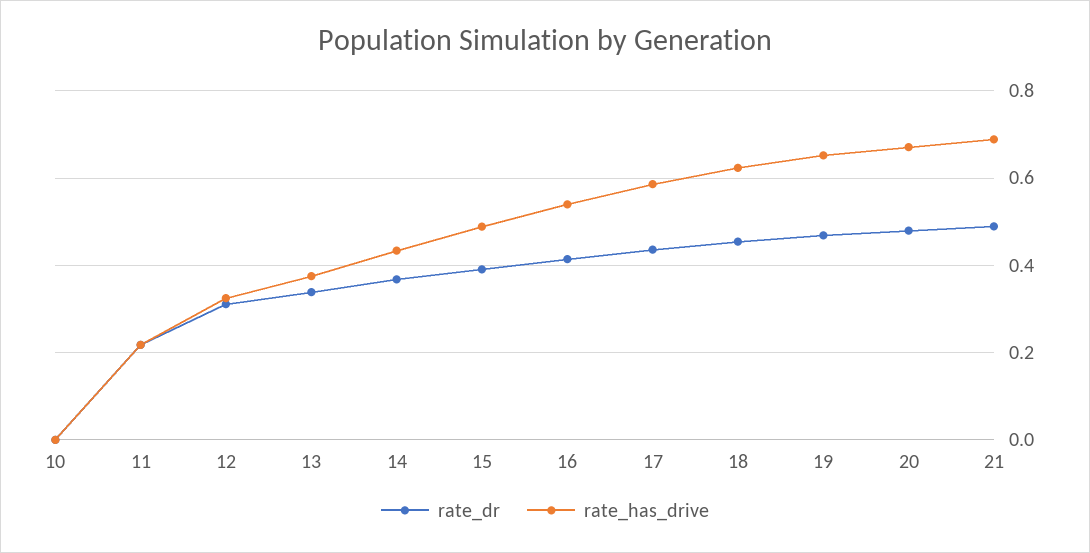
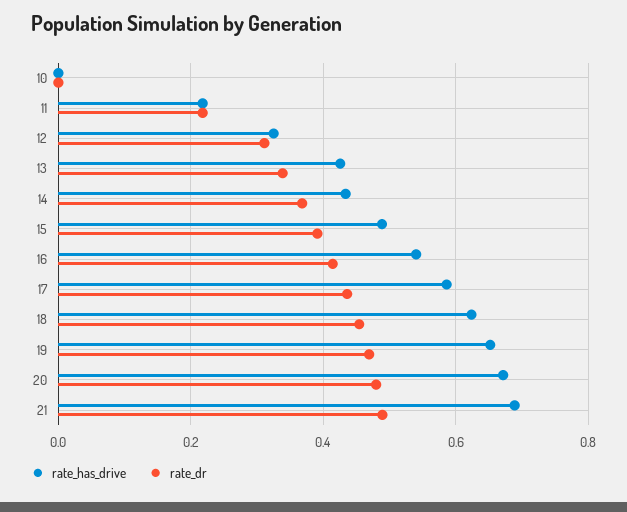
  {
    "rate_dr": {
      "10": 0,
      "11": 0.22,
      "12": 0.32,
      "13": 0.34,
      "14": 0.36,
      "15": 0.4,
      "16": 0.42,
      "17": 0.44,
      "18": 0.46,
      "19": 0.46,
      "20": 0.48,
      "21": 0.48
    },
    "rate_has_drive": {
      "10": 0,
      "11": 0.22,
      "12": 0.32,
-     "13": 0.38,
+     "13": 0.42,
      "14": 0.44,
      "15": 0.48,
      "16": 0.54,
      "17": 0.58,
      "18": 0.62,
      "19": 0.66,
      "20": 0.68,
      "21": 0.68
    }
  }

